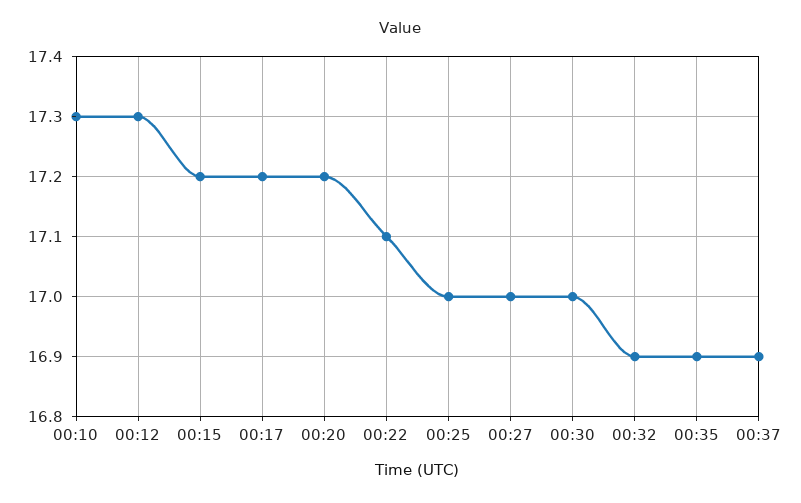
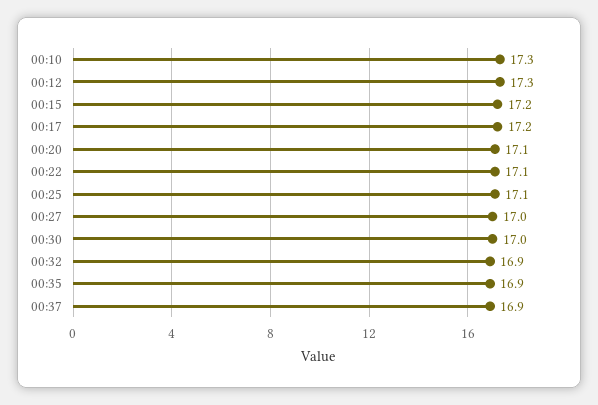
  {
    "00:10": 17.3,
    "00:12": 17.3,
    "00:15": 17.2,
    "00:17": 17.2,
-   "00:20": 17.2,
+   "00:20": 17.1,
    "00:22": 17.1,
-   "00:25": 17,
+   "00:25": 17.1,
    "00:27": 17,
    "00:30": 17,
    "00:32": 16.9,
    "00:35": 16.9,
    "00:37": 16.9
  }

